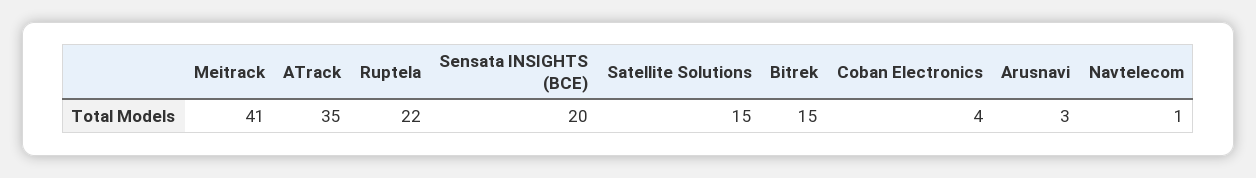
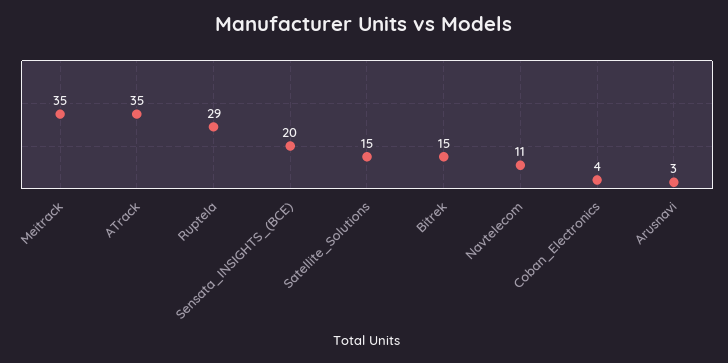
  {
-   "Meitrack": 41,
+   "Meitrack": 35,
    "ATrack": 35,
-   "Ruptela": 22,
+   "Ruptela": 29,
    "Sensata INSIGHTS (BCE)": 20,
    "Satellite Solutions": 15,
    "Bitrek": 15,
    "Coban Electronics": 4,
    "Arusnavi": 3,
-   "Navtelecom": 1
+   "Navtelecom": 11
  }

